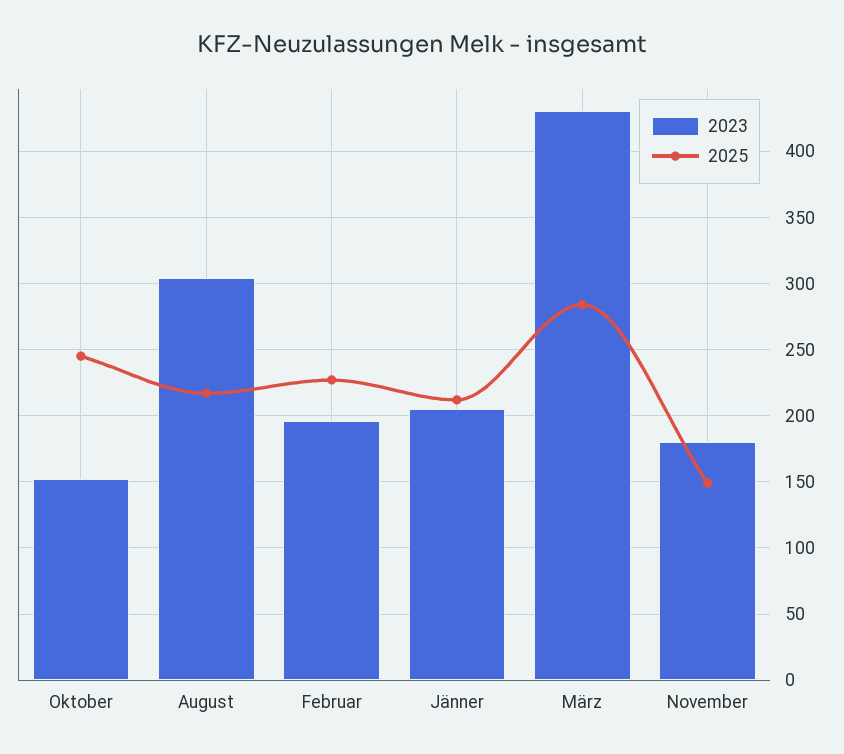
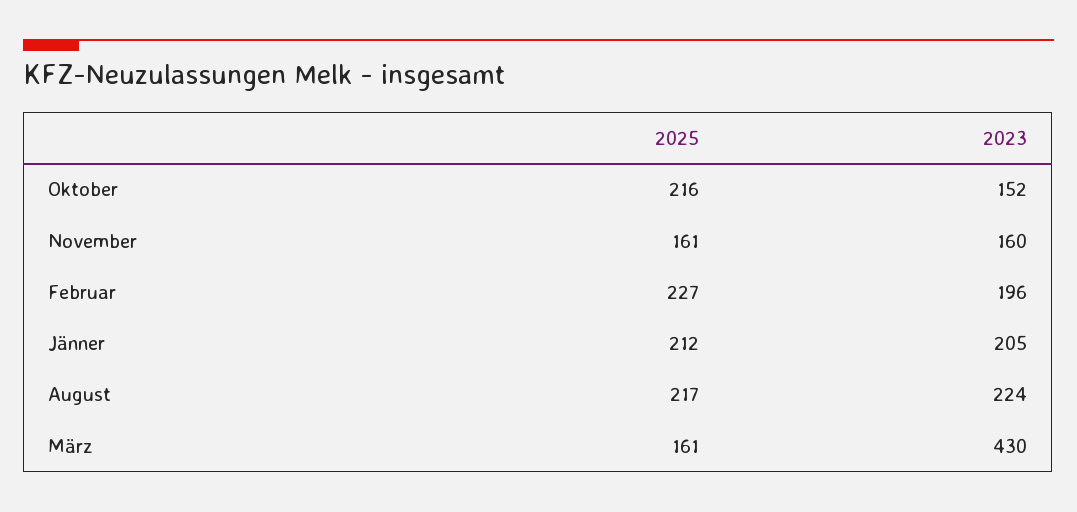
  {
    "2023": {
      "Oktober": 152,
-     "August": 305,
+     "August": 224,
      "Februar": 196,
      "Jänner": 205,
      "März": 430,
-     "November": 180
+     "November": 160
    },
    "2025": {
-     "Oktober": 245,
+     "Oktober": 216,
      "August": 217,
      "Februar": 227,
      "Jänner": 212,
-     "März": 285,
+     "März": 161,
-     "November": 150
+     "November": 161
    }
  }

